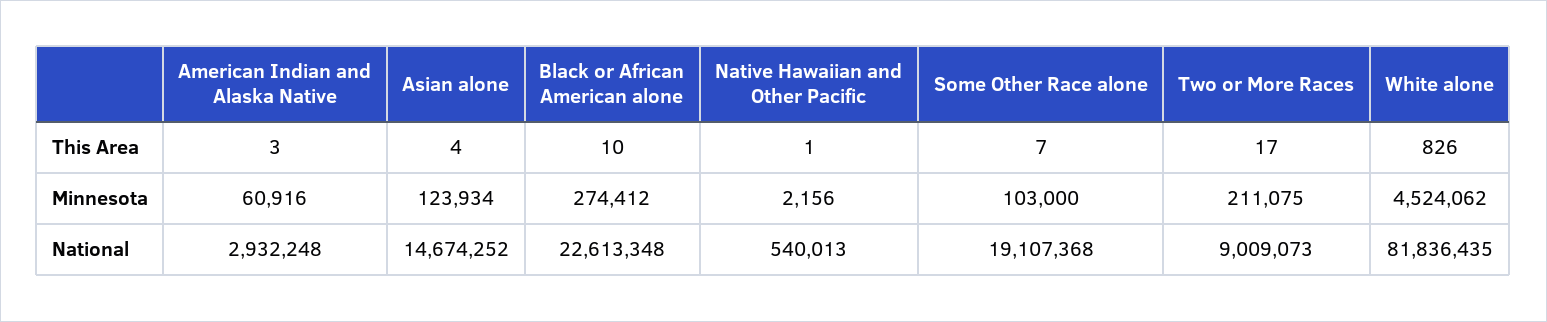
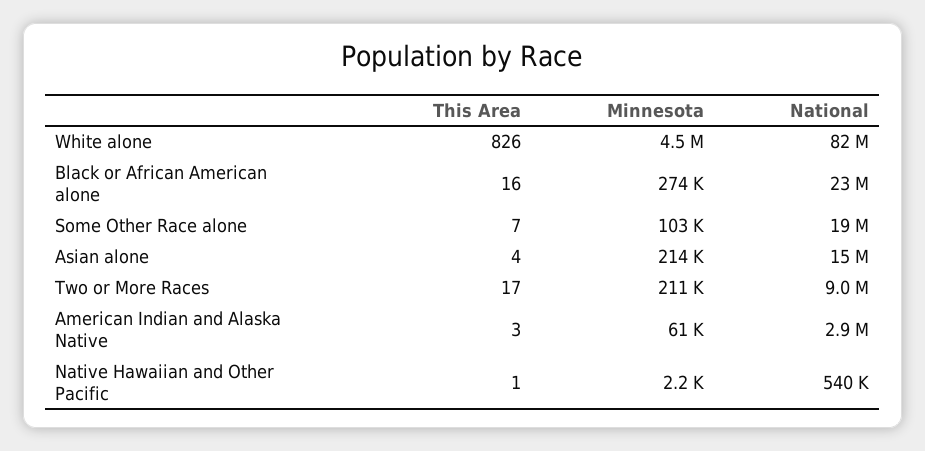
  {
    "American Indian and Alaska Native": {
      "This Area": 3,
      "Minnesota": 60916,
      "National": 2932248
    },
    "Asian alone": {
      "This Area": 4,
-     "Minnesota": 123934,
+     "Minnesota": 214000,
      "National": 14674252
    },
    "Black or African American alone": {
-     "This Area": 10,
+     "This Area": 16,
      "Minnesota": 274412,
      "National": 22613348
    },
    "Native Hawaiian and Other Pacific": {
      "This Area": 1,
      "Minnesota": 2156,
      "National": 540013
    },
    "Some Other Race alone": {
      "This Area": 7,
      "Minnesota": 103000,
      "National": 19107368
    },
    "Two or More Races": {
      "This Area": 17,
      "Minnesota": 211075,
      "National": 9009073
    },
    "White alone": {
      "This Area": 826,
      "Minnesota": 4524062,
      "National": 81836435
    }
  }

